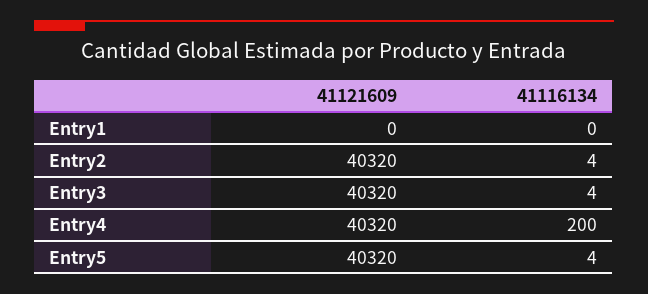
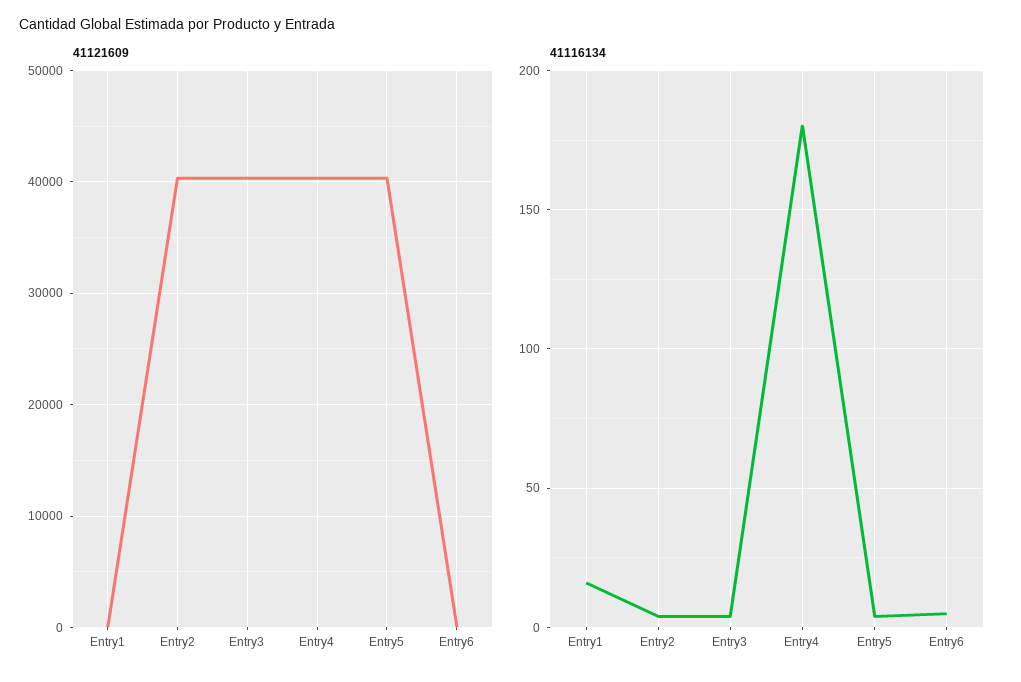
  {
    "41121609": {
      "Entry1": 0,
      "Entry2": 40320,
      "Entry3": 40320,
      "Entry4": 40320,
-     "Entry5": 40320
+     "Entry5": 40320,
+     "Entry6": 0
    },
    "41116134": {
-     "Entry1": 0,
+     "Entry1": 15,
      "Entry2": 4,
      "Entry3": 4,
-     "Entry4": 200,
+     "Entry4": 180,
-     "Entry5": 4
+     "Entry5": 4,
+     "Entry6": 5
    }
  }

